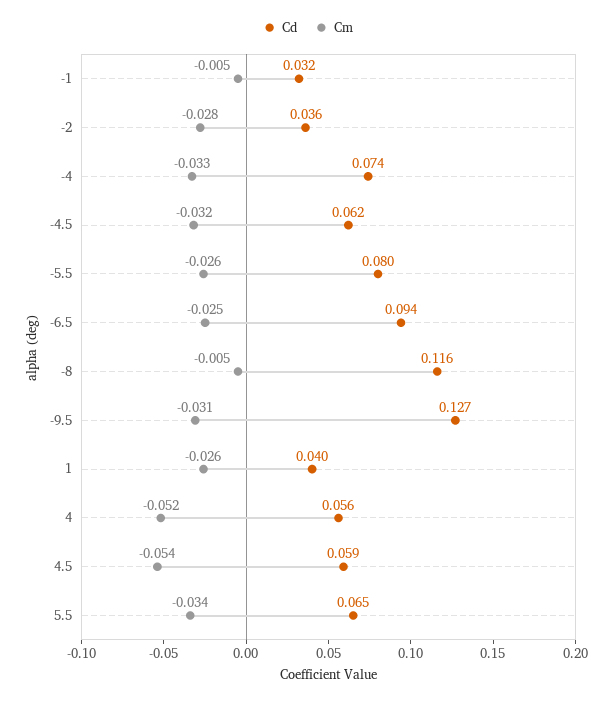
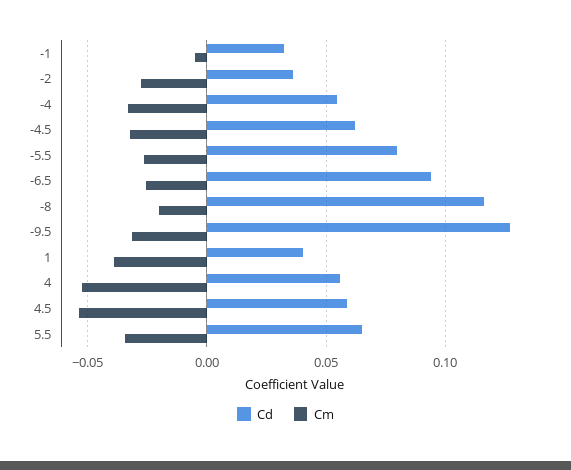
  {
    "Cd": {
      "-1": 0.032,
      "-2": 0.036,
-     "-4": 0.074,
+     "-4": 0.055,
      "-4.5": 0.062,
      "-5.5": 0.08,
      "-6.5": 0.094,
      "-8": 0.116,
      "-9.5": 0.127,
      "1": 0.04,
      "4": 0.056,
      "4.5": 0.059,
      "5.5": 0.065
    },
    "Cm": {
      "-1": -0.005,
      "-2": -0.028,
      "-4": -0.033,
      "-4.5": -0.032,
      "-5.5": -0.026,
      "-6.5": -0.025,
-     "-8": -0.005,
+     "-8": -0.02,
      "-9.5": -0.031,
-     "1": -0.026,
+     "1": -0.04,
      "4": -0.052,
      "4.5": -0.054,
      "5.5": -0.034
    }
  }

